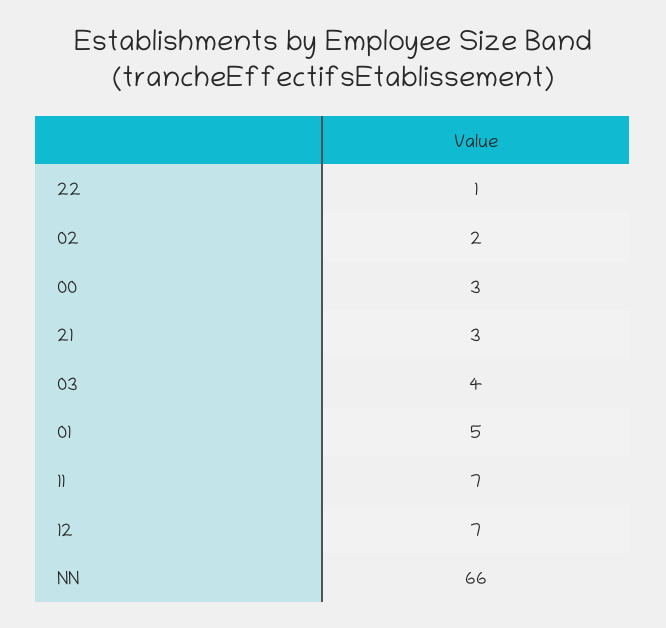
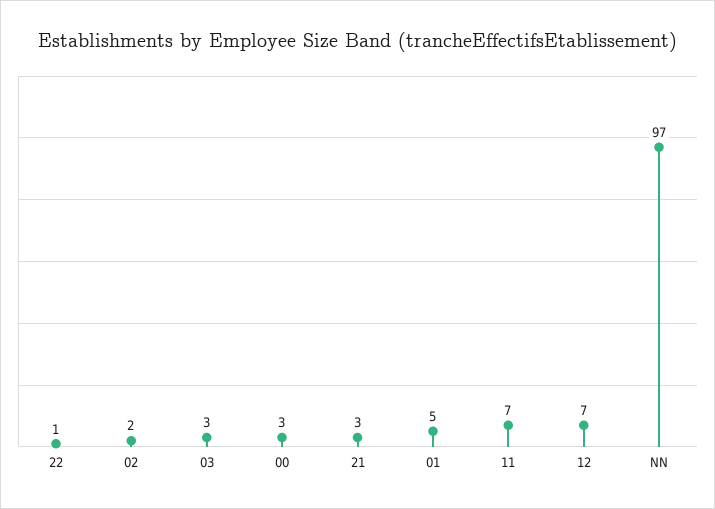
  {
    "22": 1,
    "02": 2,
    "00": 3,
    "21": 3,
-   "03": 4,
+   "03": 3,
    "01": 5,
    "11": 7,
    "12": 7,
-   "NN": 66
+   "NN": 97
  }

